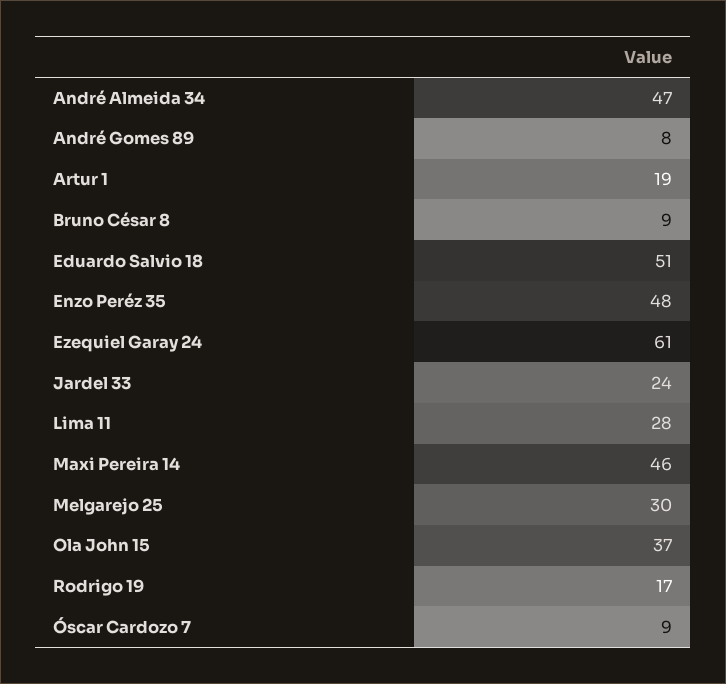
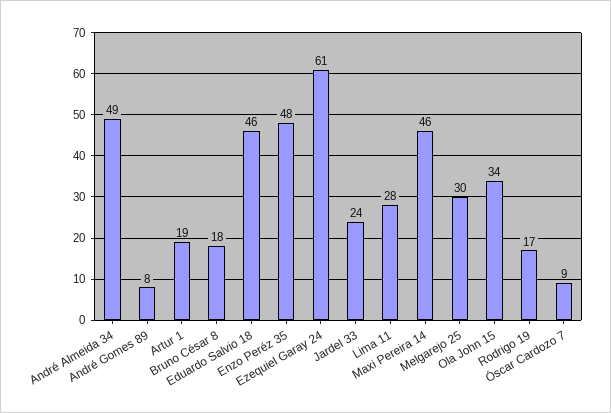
  {
-   "André Almeida 34": 47,
+   "André Almeida 34": 49,
    "André Gomes 89": 8,
    "Artur 1": 19,
-   "Bruno César 8": 9,
+   "Bruno César 8": 18,
-   "Eduardo Salvio 18": 51,
+   "Eduardo Salvio 18": 46,
    "Enzo Peréz 35": 48,
    "Ezequiel Garay 24": 61,
    "Jardel 33": 24,
    "Lima 11": 28,
    "Maxi Pereira 14": 46,
    "Melgarejo 25": 30,
-   "Ola John 15": 37,
+   "Ola John 15": 34,
    "Rodrigo 19": 17,
    "Óscar Cardozo 7": 9
  }

